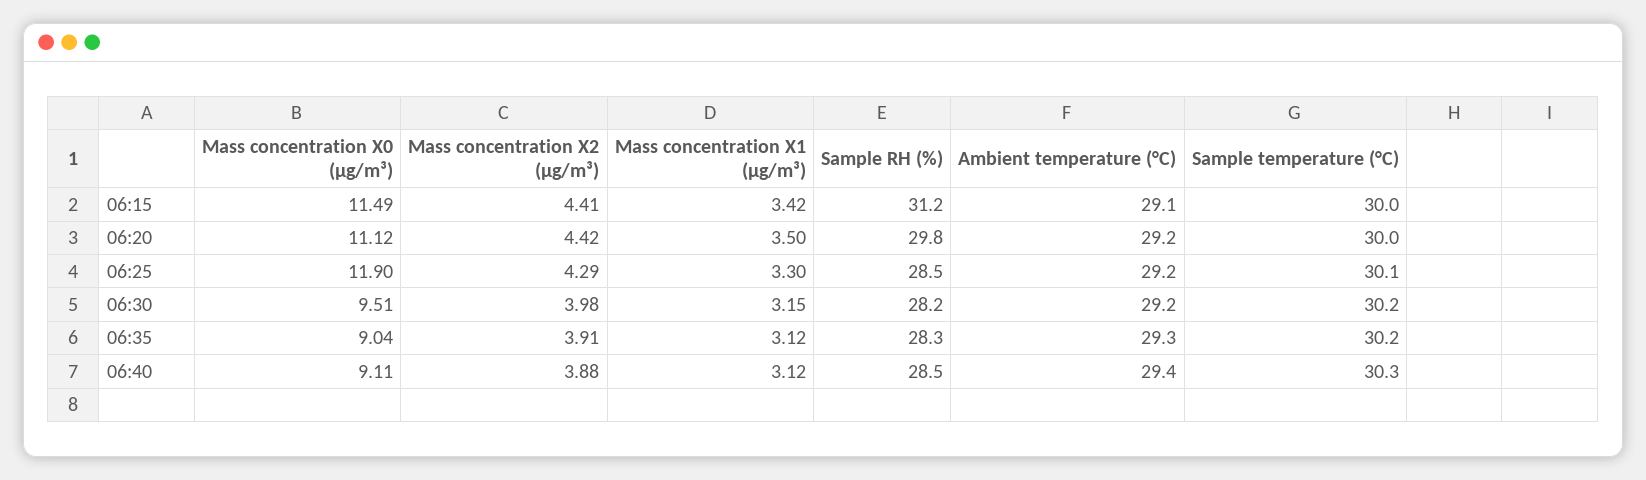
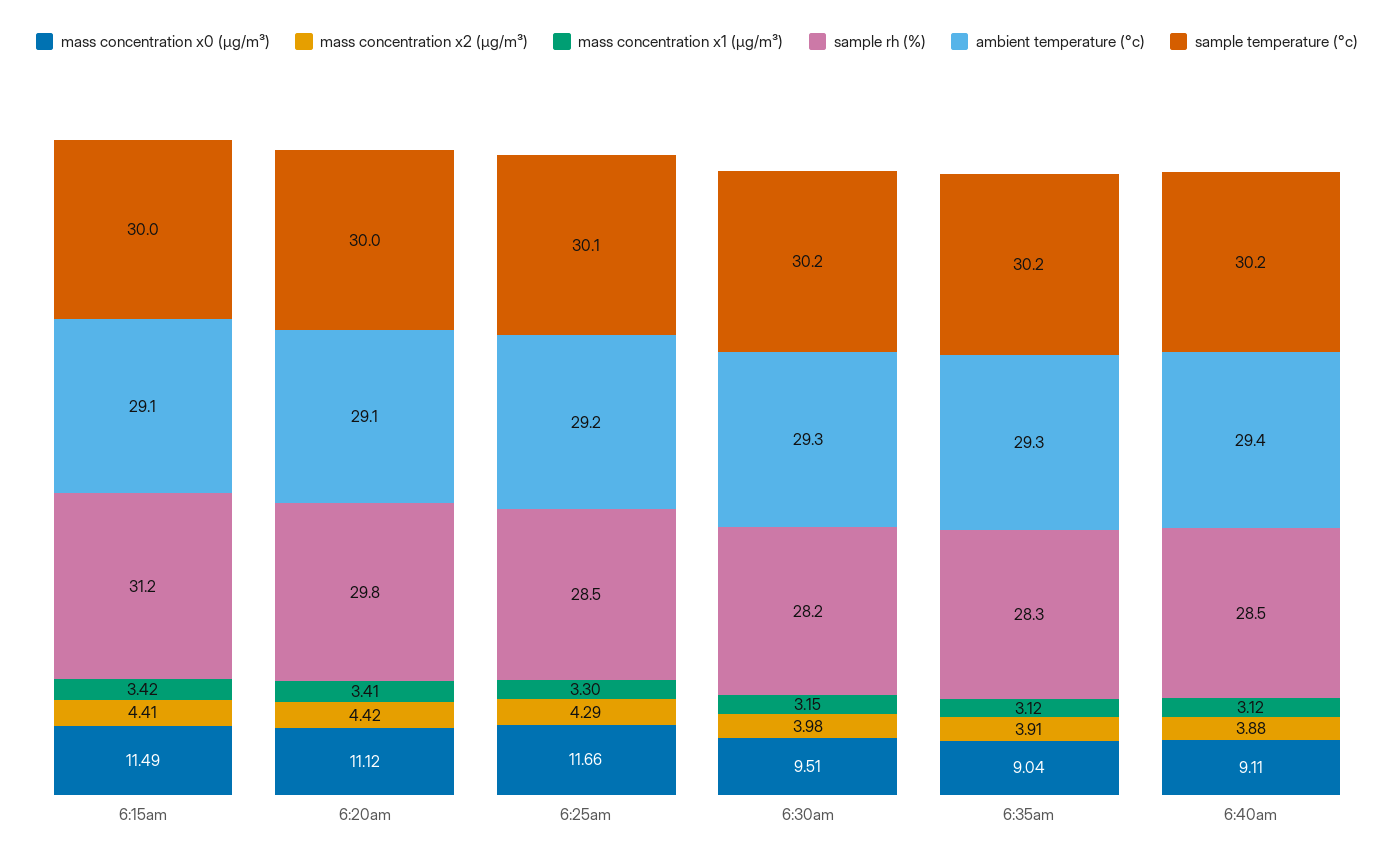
  {
    "Mass concentration X0 (μg/m³)": {
      "06:15": 11.49,
      "06:20": 11.12,
-     "06:25": 11.9,
+     "06:25": 11.66,
      "06:30": 9.51,
      "06:35": 9.04,
      "06:40": 9.11
    },
    "Mass concentration X2 (μg/m³)": {
      "06:15": 4.41,
      "06:20": 4.42,
      "06:25": 4.29,
      "06:30": 3.98,
      "06:35": 3.91,
      "06:40": 3.88
    },
    "Mass concentration X1 (μg/m³)": {
      "06:15": 3.42,
-     "06:20": 3.5,
+     "06:20": 3.41,
      "06:25": 3.3,
      "06:30": 3.15,
      "06:35": 3.12,
      "06:40": 3.12
    },
    "Sample RH (%)": {
      "06:15": 31.2,
      "06:20": 29.8,
      "06:25": 28.5,
      "06:30": 28.2,
      "06:35": 28.3,
      "06:40": 28.5
    },
    "Ambient temperature (°C)": {
      "06:15": 29.1,
-     "06:20": 29.2,
+     "06:20": 29.1,
      "06:25": 29.2,
-     "06:30": 29.2,
+     "06:30": 29.3,
      "06:35": 29.3,
      "06:40": 29.4
    },
    "Sample temperature (°C)": {
      "06:15": 30,
      "06:20": 30,
      "06:25": 30.1,
      "06:30": 30.2,
      "06:35": 30.2,
-     "06:40": 30.3
+     "06:40": 30.2
    }
  }

